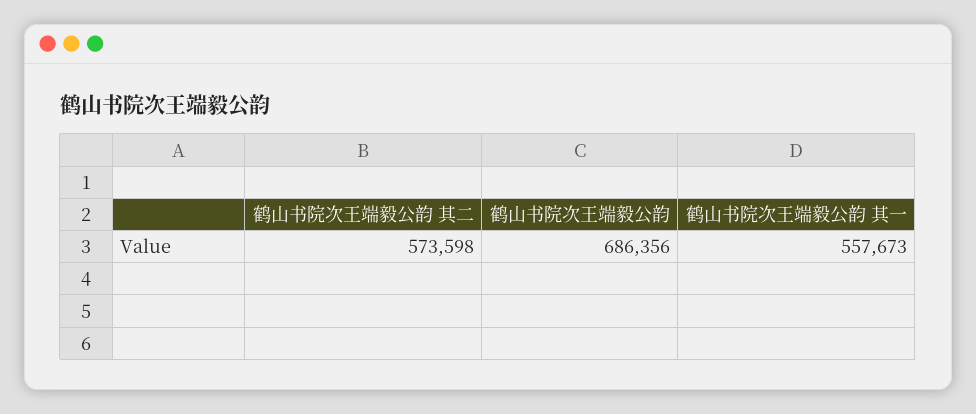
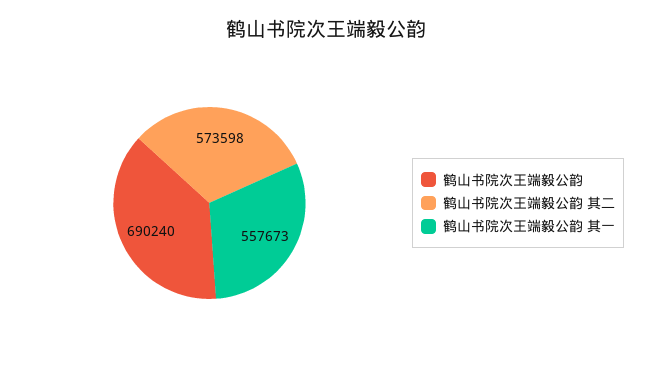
  {
    "鹤山书院次王端毅公韵 其二": 573598,
-   "鹤山书院次王端毅公韵": 686356,
+   "鹤山书院次王端毅公韵": 690240,
    "鹤山书院次王端毅公韵 其一": 557673
  }

